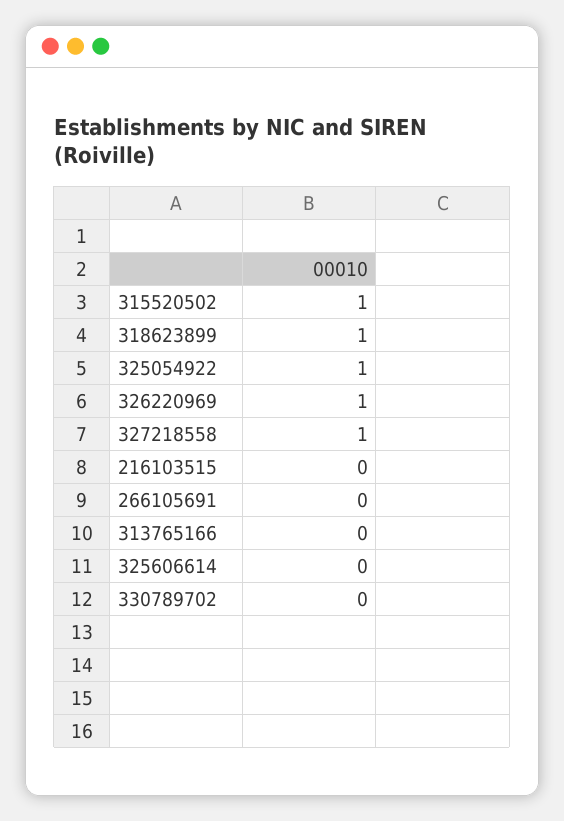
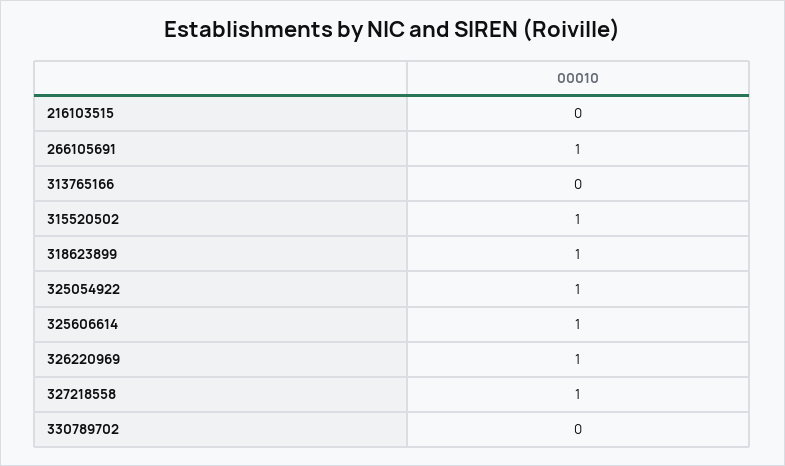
  {
    "315520502": 1,
    "318623899": 1,
    "325054922": 1,
    "326220969": 1,
    "327218558": 1,
    "216103515": 0,
-   "266105691": 0,
+   "266105691": 1,
    "313765166": 0,
-   "325606614": 0,
+   "325606614": 1,
    "330789702": 0
  }

